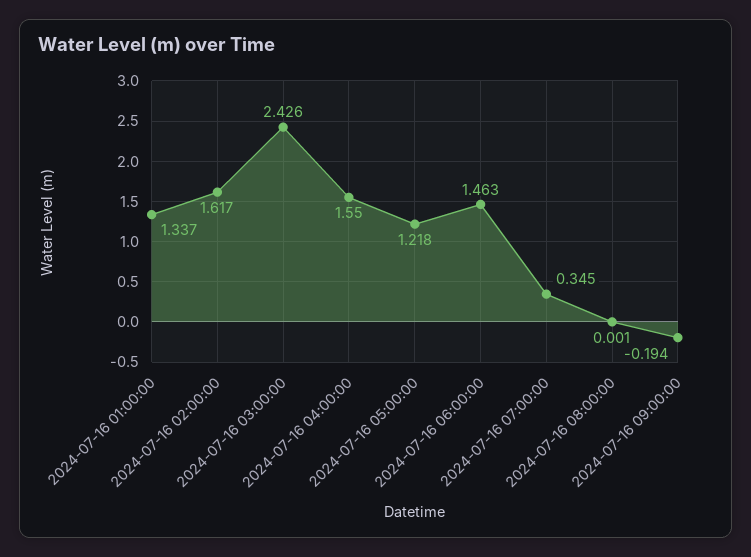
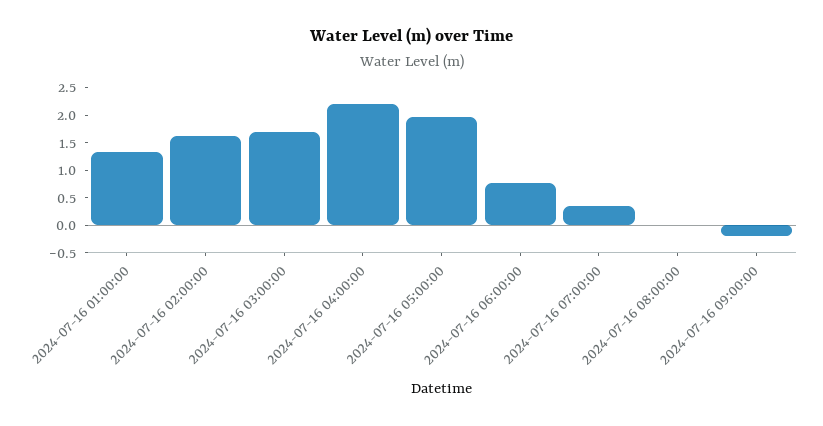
  {
    "2024-07-16 01:00:00": 1.337,
    "2024-07-16 02:00:00": 1.617,
-   "2024-07-16 03:00:00": 2.426,
+   "2024-07-16 03:00:00": 1.75,
-   "2024-07-16 04:00:00": 1.55,
+   "2024-07-16 04:00:00": 2.25,
-   "2024-07-16 05:00:00": 1.218,
+   "2024-07-16 05:00:00": 2,
-   "2024-07-16 06:00:00": 1.463,
+   "2024-07-16 06:00:00": 0.75,
    "2024-07-16 07:00:00": 0.345,
    "2024-07-16 08:00:00": 0.001,
    "2024-07-16 09:00:00": -0.194
  }

